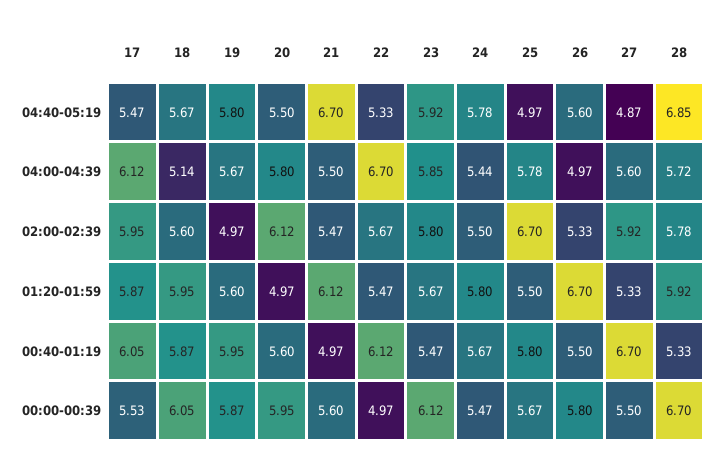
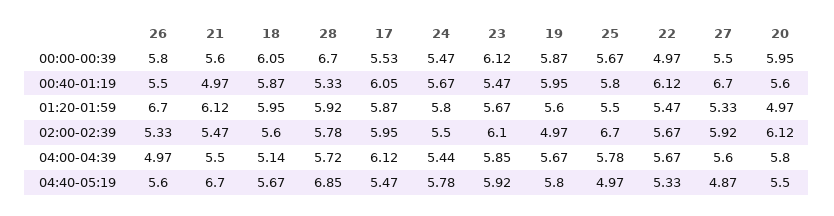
  {
    "17": {
      "04:40-05:19": 5.47,
      "04:00-04:39": 6.12,
      "02:00-02:39": 5.95,
      "01:20-01:59": 5.87,
      "00:40-01:19": 6.05,
      "00:00-00:39": 5.53
    },
    "18": {
      "04:40-05:19": 5.67,
      "04:00-04:39": 5.14,
      "02:00-02:39": 5.6,
      "01:20-01:59": 5.95,
      "00:40-01:19": 5.87,
      "00:00-00:39": 6.05
    },
    "19": {
      "04:40-05:19": 5.8,
      "04:00-04:39": 5.67,
      "02:00-02:39": 4.97,
      "01:20-01:59": 5.6,
      "00:40-01:19": 5.95,
      "00:00-00:39": 5.87
    },
    "20": {
      "04:40-05:19": 5.5,
      "04:00-04:39": 5.8,
      "02:00-02:39": 6.12,
      "01:20-01:59": 4.97,
      "00:40-01:19": 5.6,
      "00:00-00:39": 5.95
    },
    "21": {
      "04:40-05:19": 6.7,
      "04:00-04:39": 5.5,
      "02:00-02:39": 5.47,
      "01:20-01:59": 6.12,
      "00:40-01:19": 4.97,
      "00:00-00:39": 5.6
    },
    "22": {
      "04:40-05:19": 5.33,
-     "04:00-04:39": 6.7,
+     "04:00-04:39": 5.67,
      "02:00-02:39": 5.67,
      "01:20-01:59": 5.47,
      "00:40-01:19": 6.12,
      "00:00-00:39": 4.97
    },
    "23": {
      "04:40-05:19": 5.92,
      "04:00-04:39": 5.85,
-     "02:00-02:39": 5.8,
+     "02:00-02:39": 6.1,
      "01:20-01:59": 5.67,
      "00:40-01:19": 5.47,
      "00:00-00:39": 6.12
    },
    "24": {
      "04:40-05:19": 5.78,
      "04:00-04:39": 5.44,
      "02:00-02:39": 5.5,
      "01:20-01:59": 5.8,
      "00:40-01:19": 5.67,
      "00:00-00:39": 5.47
    },
    "25": {
      "04:40-05:19": 4.97,
      "04:00-04:39": 5.78,
      "02:00-02:39": 6.7,
      "01:20-01:59": 5.5,
      "00:40-01:19": 5.8,
      "00:00-00:39": 5.67
    },
    "26": {
      "04:40-05:19": 5.6,
      "04:00-04:39": 4.97,
      "02:00-02:39": 5.33,
      "01:20-01:59": 6.7,
      "00:40-01:19": 5.5,
      "00:00-00:39": 5.8
    },
    "27": {
      "04:40-05:19": 4.87,
      "04:00-04:39": 5.6,
      "02:00-02:39": 5.92,
      "01:20-01:59": 5.33,
      "00:40-01:19": 6.7,
      "00:00-00:39": 5.5
    },
    "28": {
      "04:40-05:19": 6.85,
      "04:00-04:39": 5.72,
      "02:00-02:39": 5.78,
      "01:20-01:59": 5.92,
      "00:40-01:19": 5.33,
      "00:00-00:39": 6.7
    }
  }

